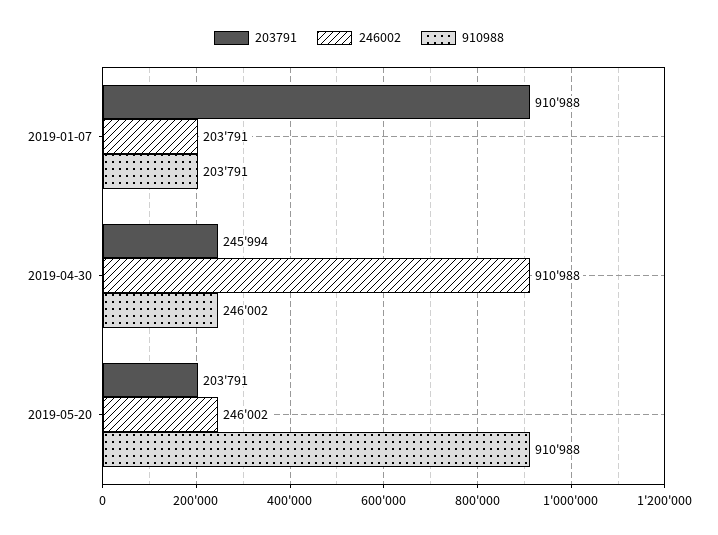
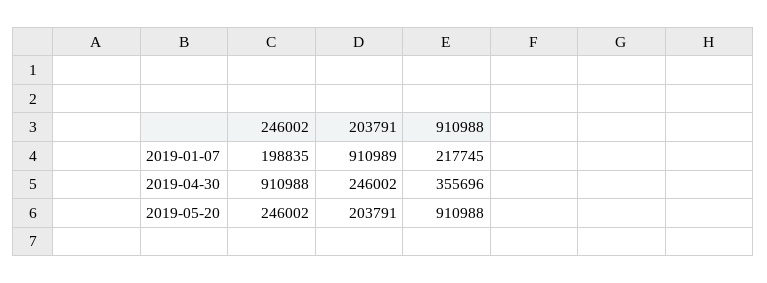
  {
    "203791": {
-     "2019-01-07": 910988,
+     "2019-01-07": 910989,
-     "2019-04-30": 245994,
+     "2019-04-30": 246002,
      "2019-05-20": 203791
    },
    "246002": {
-     "2019-01-07": 203791,
+     "2019-01-07": 198835,
      "2019-04-30": 910988,
      "2019-05-20": 246002
    },
    "910988": {
-     "2019-01-07": 203791,
+     "2019-01-07": 217745,
-     "2019-04-30": 246002,
+     "2019-04-30": 355696,
      "2019-05-20": 910988
    }
  }

